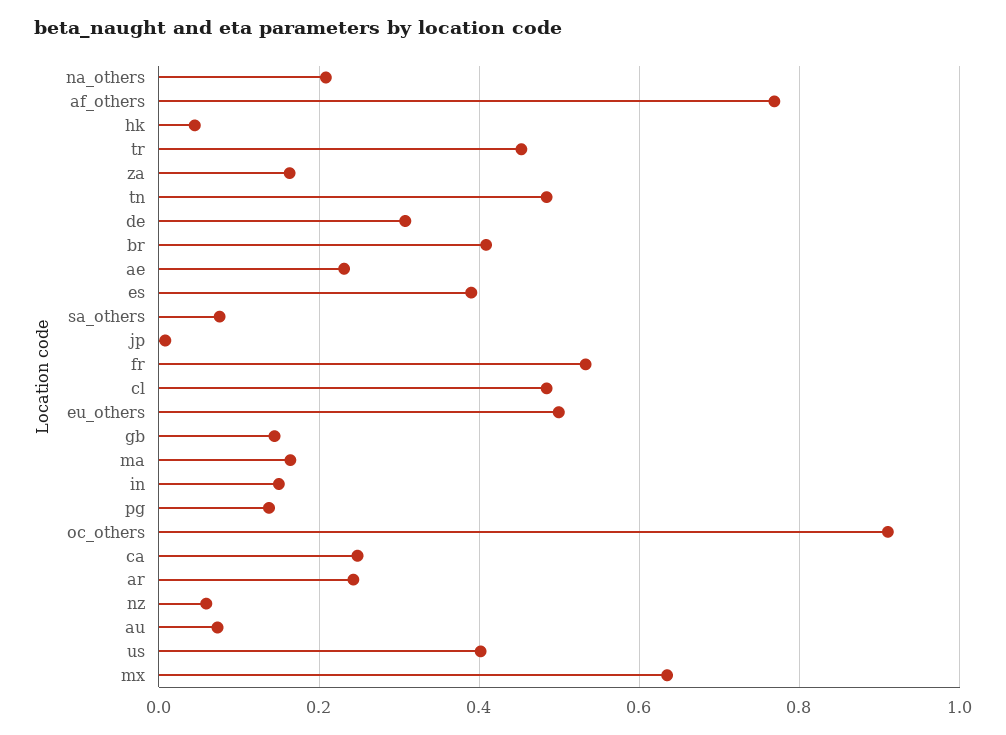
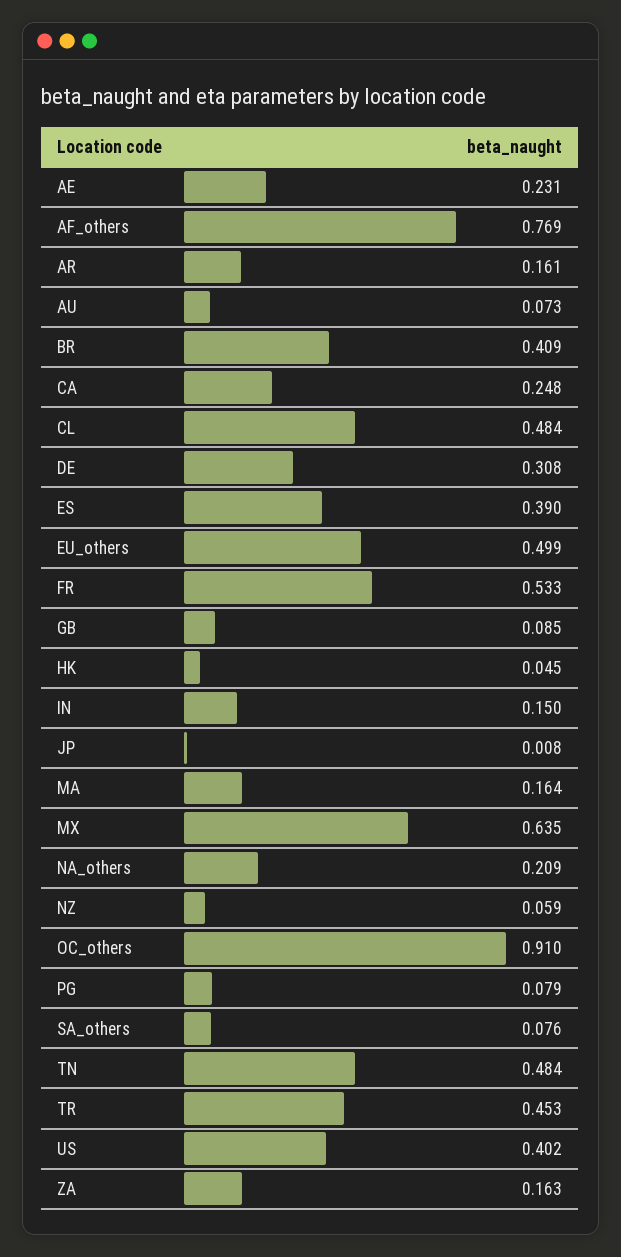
  {
    "na_others": 0.209,
    "af_others": 0.769,
    "hk": 0.045,
    "tr": 0.453,
    "za": 0.163,
    "tn": 0.484,
    "de": 0.308,
    "br": 0.409,
    "ae": 0.231,
    "es": 0.39,
    "sa_others": 0.076,
    "jp": 0.008,
    "fr": 0.533,
    "cl": 0.484,
    "eu_others": 0.499,
-   "gb": 0.14,
+   "gb": 0.085,
    "ma": 0.164,
    "in": 0.15,
-   "pg": 0.14,
+   "pg": 0.079,
    "oc_others": 0.91,
    "ca": 0.248,
-   "ar": 0.24,
+   "ar": 0.161,
    "nz": 0.059,
    "au": 0.073,
    "us": 0.402,
    "mx": 0.635
  }

